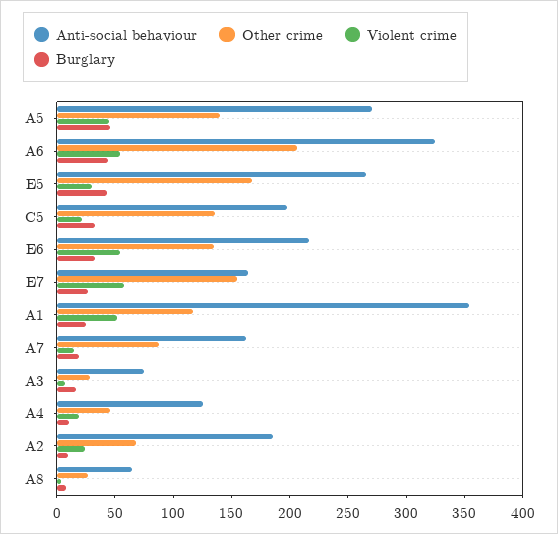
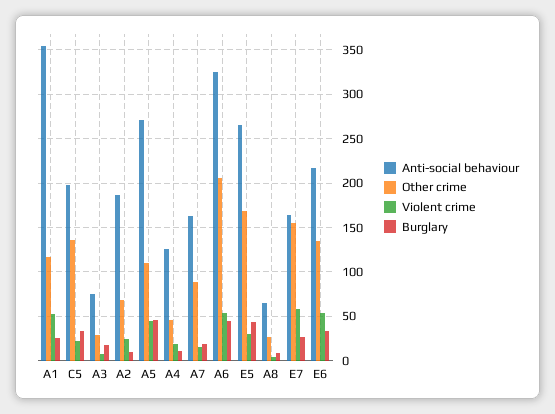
  {
    "Anti-social behaviour": {
      "A5": 270,
      "A6": 330,
      "E5": 270,
      "C5": 200,
      "E6": 220,
      "E7": 160,
      "A1": 350,
      "A7": 160,
      "A3": 80,
      "A4": 130,
      "A2": 190,
      "A8": 70
    },
    "Other crime": {
-     "A5": 140,
+     "A5": 110,
      "A6": 210,
      "E5": 170,
      "C5": 140,
      "E6": 140,
      "E7": 160,
      "A1": 120,
      "A7": 90,
      "A3": 30,
      "A4": 50,
      "A2": 70,
      "A8": 30
    },
    "Violent crime": {
      "A5": 50,
      "A6": 50,
      "E5": 30,
      "C5": 20,
      "E6": 50,
      "E7": 60,
      "A1": 50,
      "A7": 20,
      "A3": 10,
      "A4": 20,
      "A2": 20,
      "A8": 0
    },
    "Burglary": {
      "A5": 50,
      "A6": 40,
      "E5": 40,
      "C5": 30,
      "E6": 30,
      "E7": 30,
      "A1": 30,
      "A7": 20,
      "A3": 20,
      "A4": 10,
      "A2": 10,
      "A8": 10
    }
  }

